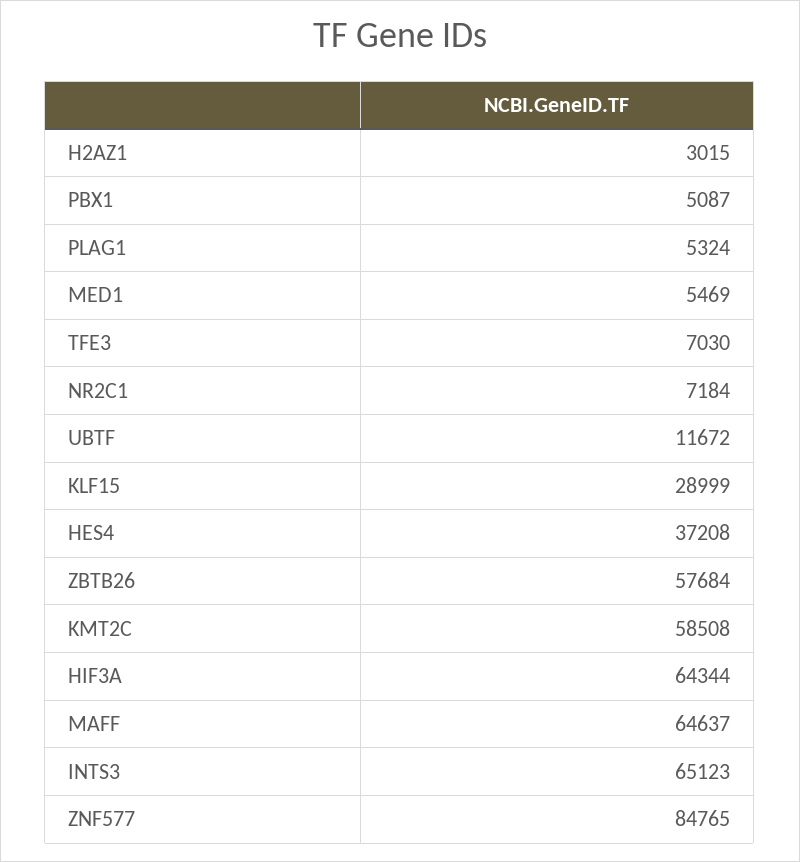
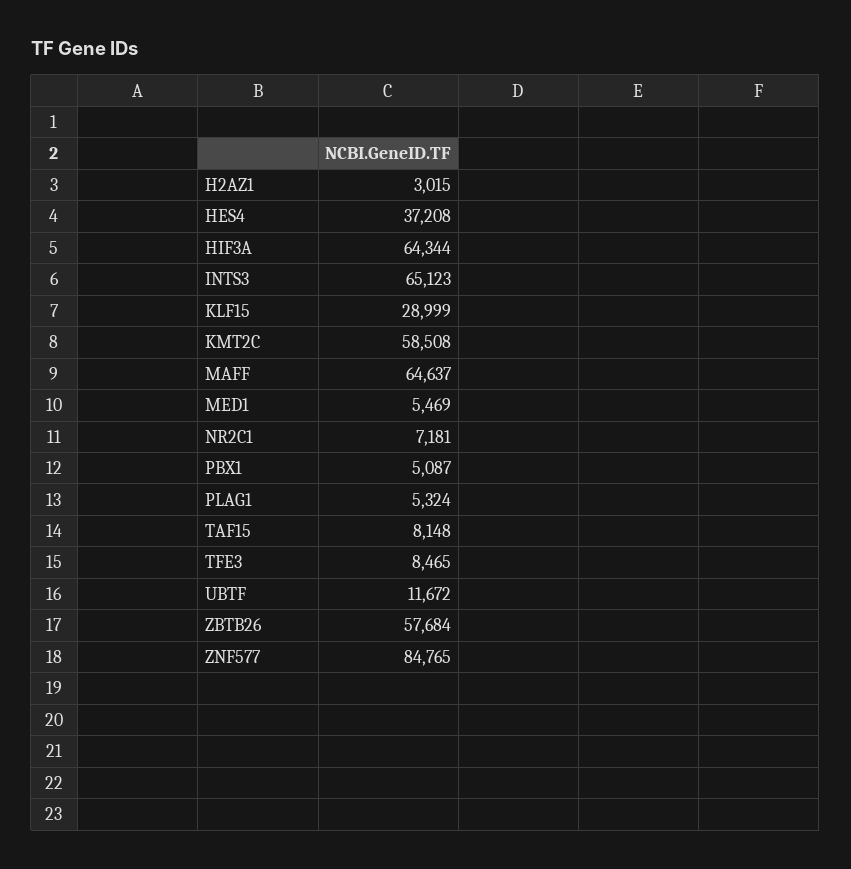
  {
    "H2AZ1": 3015,
    "PBX1": 5087,
    "PLAG1": 5324,
    "MED1": 5469,
-   "TFE3": 7030,
+   "TFE3": 8465,
-   "NR2C1": 7184,
+   "NR2C1": 7181,
    "UBTF": 11672,
    "KLF15": 28999,
    "HES4": 37208,
    "ZBTB26": 57684,
    "KMT2C": 58508,
    "HIF3A": 64344,
    "MAFF": 64637,
    "INTS3": 65123,
-   "ZNF577": 84765
+   "ZNF577": 84765,
+   "TAF15": 8148
  }

